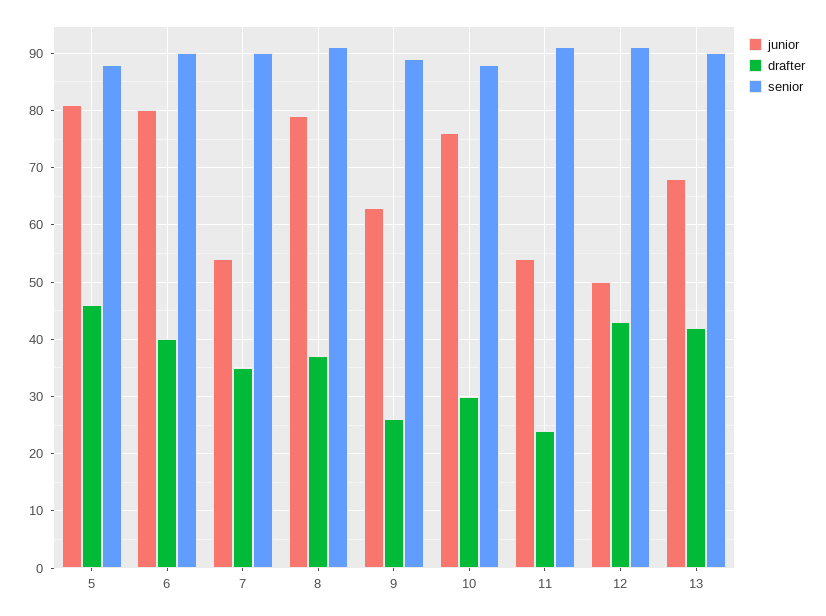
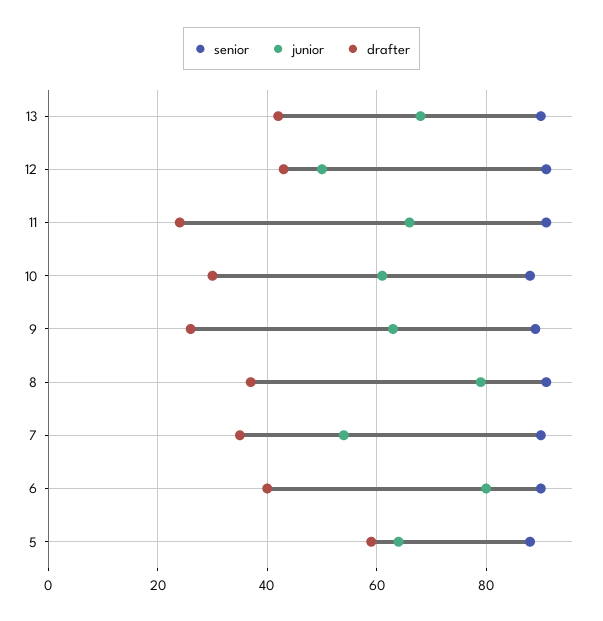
  {
    "junior": {
-     "5": 80,
+     "5": 65,
      "6": 80,
      "7": 55,
      "8": 80,
      "9": 65,
-     "10": 75,
+     "10": 60,
-     "11": 55,
+     "11": 65,
      "12": 50,
      "13": 70
    },
    "drafter": {
-     "5": 45,
+     "5": 60,
      "6": 40,
      "7": 35,
      "8": 35,
      "9": 25,
      "10": 30,
      "11": 25,
      "12": 45,
      "13": 40
    },
    "senior": {
      "5": 90,
      "6": 90,
      "7": 90,
      "8": 90,
      "9": 90,
      "10": 90,
      "11": 90,
      "12": 90,
      "13": 90
    }
  }

